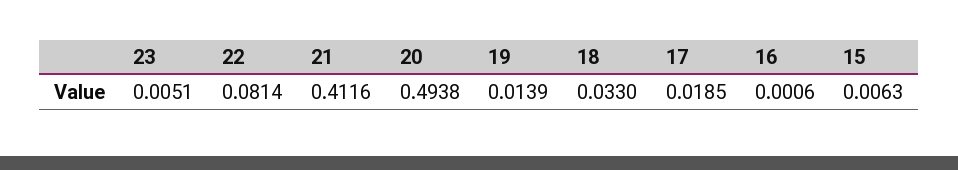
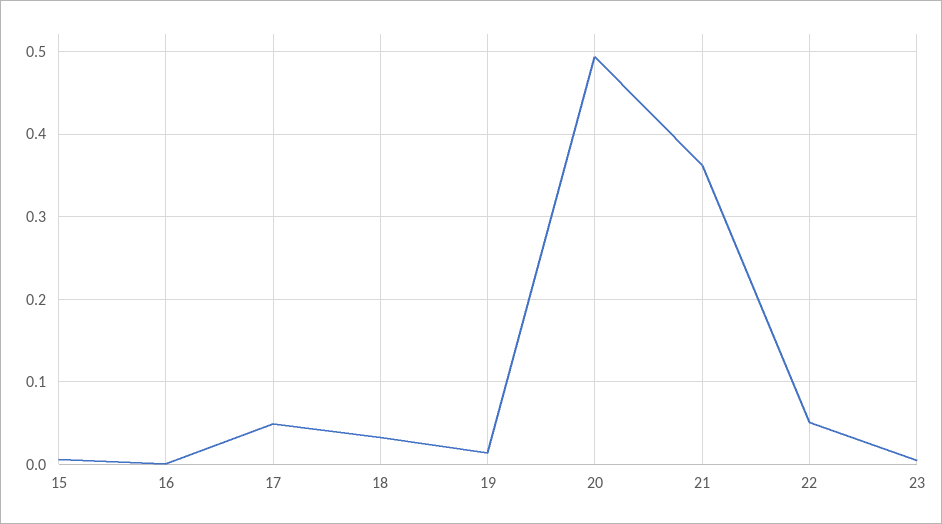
  {
    "23": 0.0051,
-   "22": 0.0814,
+   "22": 0.05,
-   "21": 0.4116,
+   "21": 0.36,
    "20": 0.4938,
    "19": 0.0139,
    "18": 0.033,
-   "17": 0.0185,
+   "17": 0.05,
    "16": 0.0006,
    "15": 0.0063
  }

